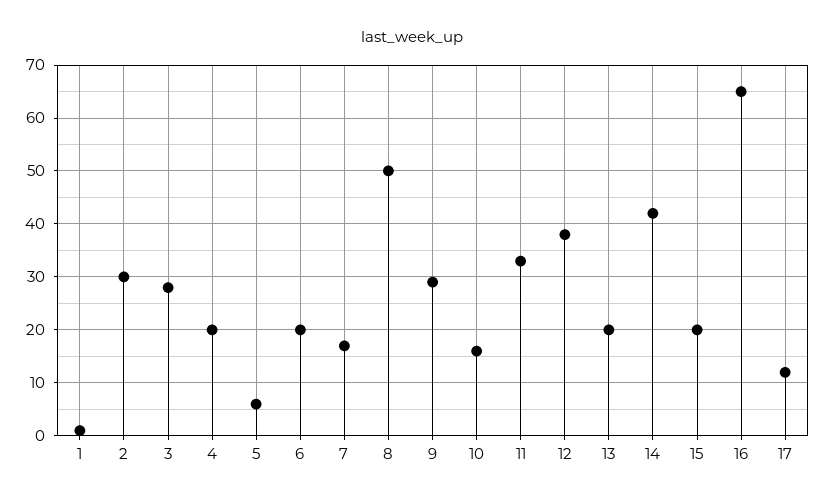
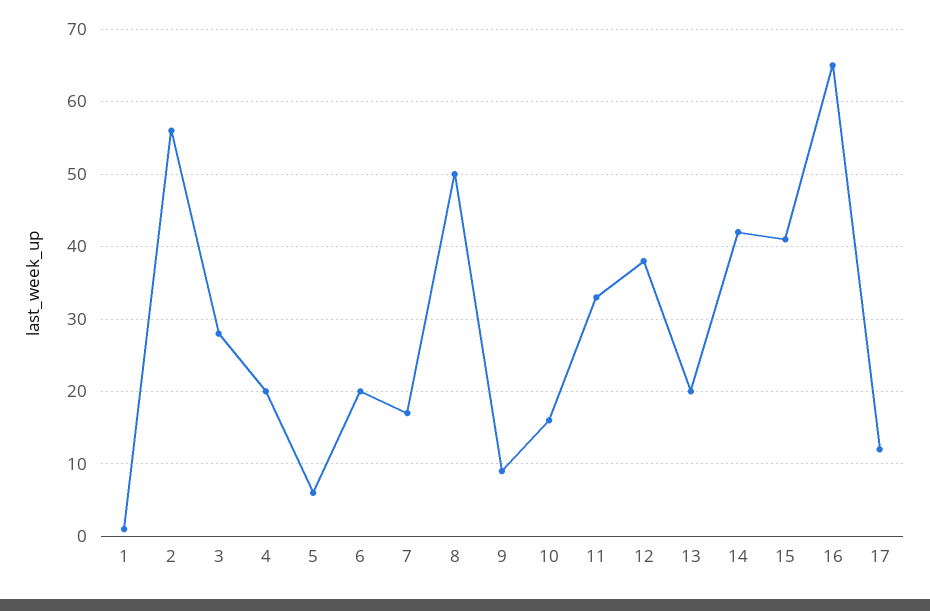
  {
    "1": 1,
-   "2": 30,
+   "2": 56,
    "3": 28,
    "4": 20,
    "5": 6,
    "6": 20,
    "7": 17,
    "8": 50,
-   "9": 30,
+   "9": 9,
    "10": 16,
    "11": 33,
    "12": 38,
    "13": 20,
    "14": 42,
-   "15": 20,
+   "15": 41,
    "16": 65,
    "17": 12
  }

